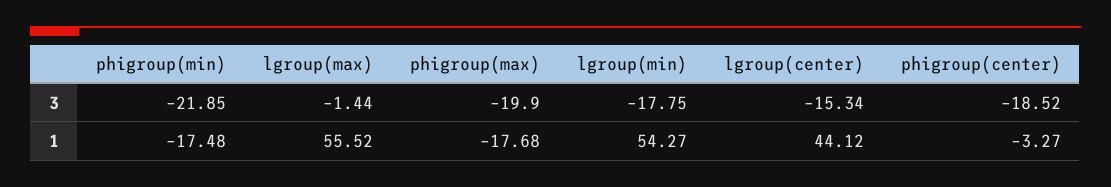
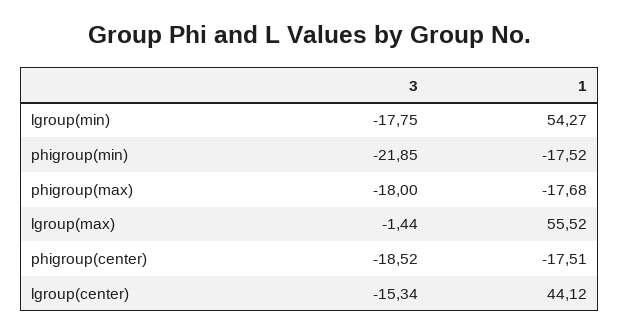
  {
    "phigroup(min)": {
      "3": -21.85,
-     "1": -17.48
+     "1": -17.52
    },
    "lgroup(max)": {
      "3": -1.44,
      "1": 55.52
    },
    "phigroup(max)": {
-     "3": -19.9,
+     "3": -18,
      "1": -17.68
    },
    "lgroup(min)": {
      "3": -17.75,
      "1": 54.27
    },
    "lgroup(center)": {
      "3": -15.34,
      "1": 44.12
    },
    "phigroup(center)": {
      "3": -18.52,
-     "1": -3.27
+     "1": -17.51
    }
  }

